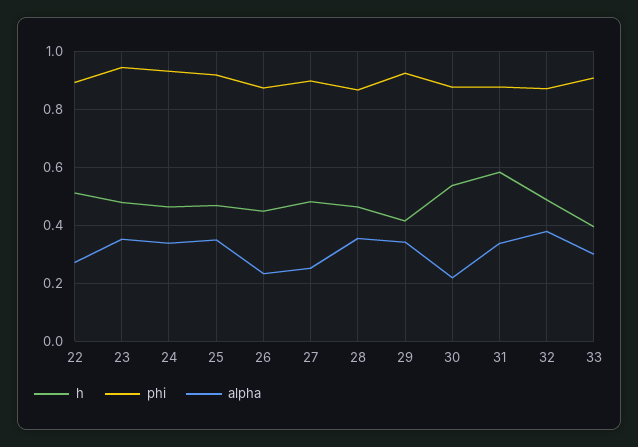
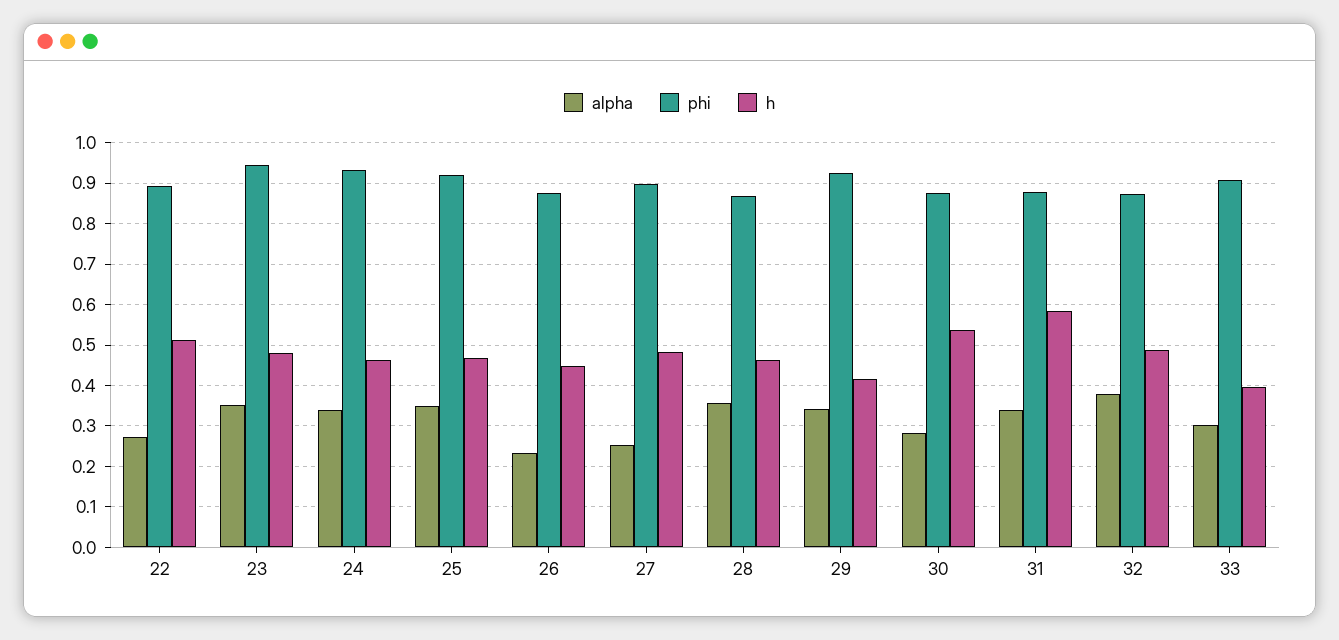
  {
    "h": {
      "22": 0.52,
      "23": 0.48,
      "24": 0.46,
      "25": 0.46,
      "26": 0.44,
      "27": 0.48,
      "28": 0.46,
      "29": 0.42,
      "30": 0.54,
      "31": 0.58,
      "32": 0.48,
      "33": 0.4
    },
    "phi": {
      "22": 0.9,
      "23": 0.94,
      "24": 0.94,
      "25": 0.92,
      "26": 0.88,
      "27": 0.9,
      "28": 0.86,
      "29": 0.92,
      "30": 0.88,
      "31": 0.88,
      "32": 0.88,
      "33": 0.9
    },
    "alpha": {
      "22": 0.28,
      "23": 0.36,
      "24": 0.34,
      "25": 0.36,
      "26": 0.24,
      "27": 0.26,
      "28": 0.36,
      "29": 0.34,
-     "30": 0.225,
+     "30": 0.28,
      "31": 0.34,
      "32": 0.38,
      "33": 0.3
    }
  }

